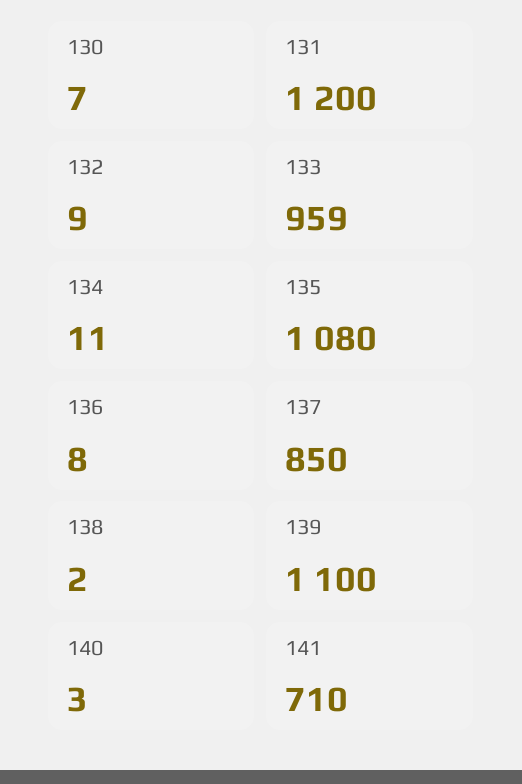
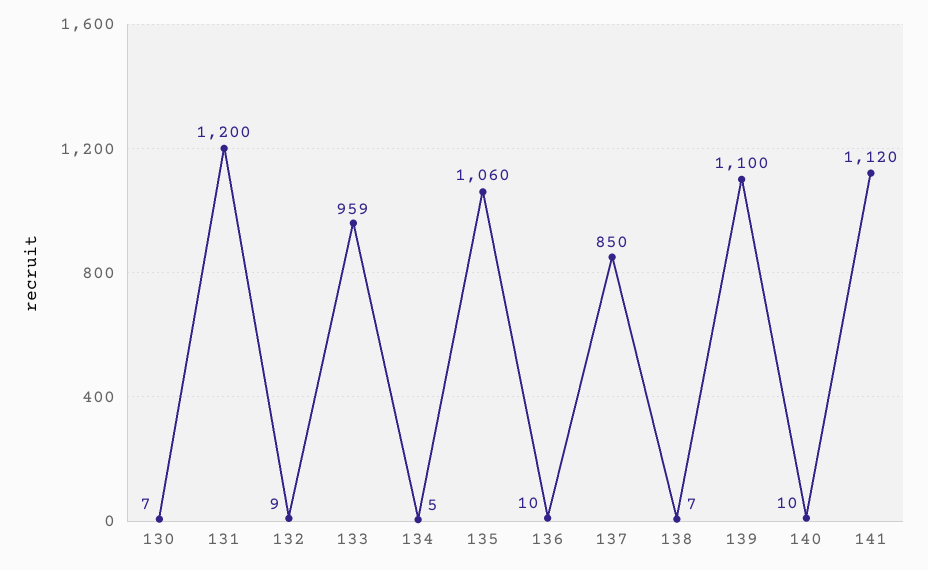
  {
    "130": 7,
    "131": 1200,
    "132": 9,
    "133": 959,
-   "134": 11,
+   "134": 5,
-   "135": 1080,
+   "135": 1060,
-   "136": 8,
+   "136": 10,
    "137": 850,
-   "138": 2,
+   "138": 7,
    "139": 1100,
-   "140": 3,
+   "140": 10,
-   "141": 710
+   "141": 1120
  }

